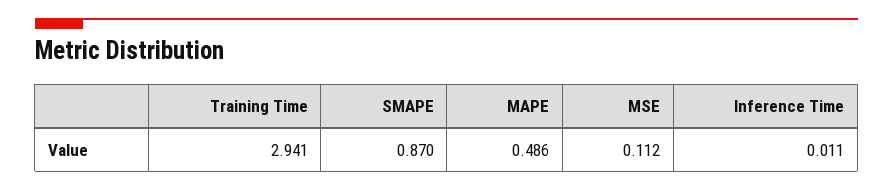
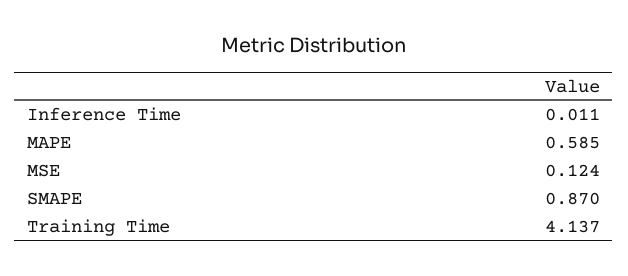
  {
-   "Training Time": 2.941,
+   "Training Time": 4.137,
    "SMAPE": 0.87,
-   "MAPE": 0.486,
+   "MAPE": 0.585,
-   "MSE": 0.112,
+   "MSE": 0.124,
    "Inference Time": 0.011
  }

